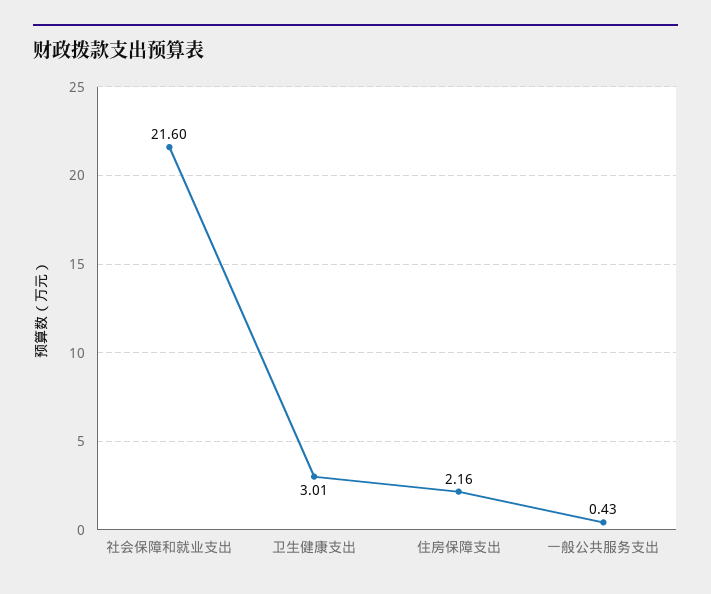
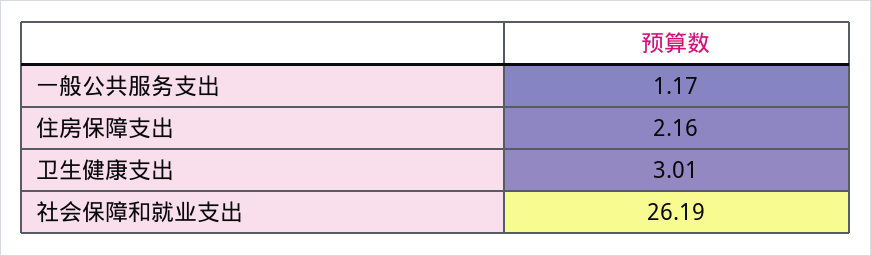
  {
-   "社会保障和就业支出": 21.6,
+   "社会保障和就业支出": 26.19,
    "卫生健康支出": 3.01,
    "住房保障支出": 2.16,
-   "一般公共服务支出": 0.43
+   "一般公共服务支出": 1.17
  }

